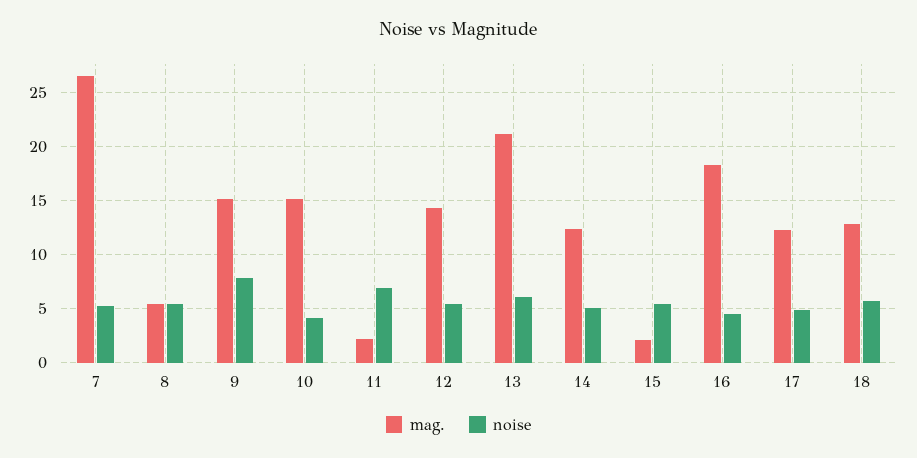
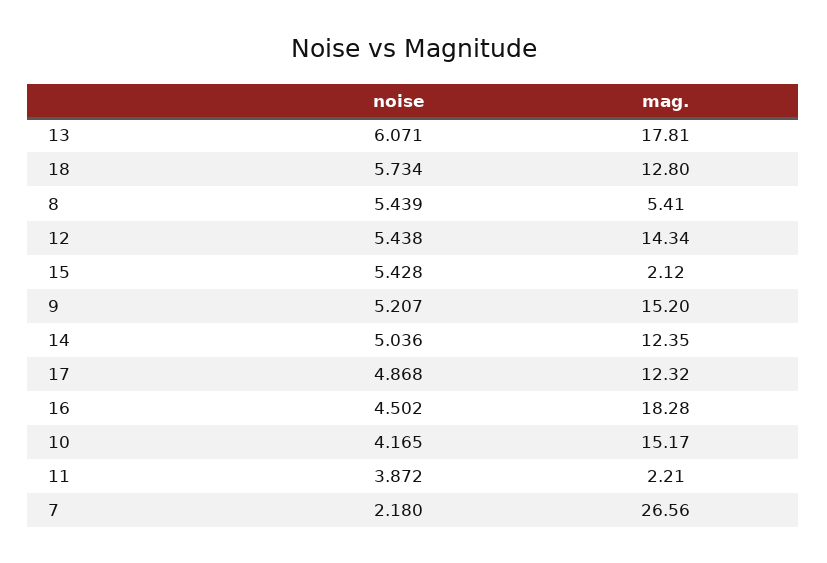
  {
    "mag.": {
      "7": 26.56,
      "8": 5.41,
      "9": 15.2,
      "10": 15.17,
      "11": 2.21,
      "12": 14.34,
-     "13": 21,
+     "13": 17.81,
      "14": 12.35,
      "15": 2.12,
      "16": 18.28,
      "17": 12.32,
      "18": 12.8
    },
    "noise": {
-     "7": 5,
+     "7": 2.18,
      "8": 5.439,
-     "9": 8,
+     "9": 5.207,
      "10": 4.165,
-     "11": 7,
+     "11": 3.872,
      "12": 5.438,
      "13": 6.071,
      "14": 5.036,
      "15": 5.428,
      "16": 4.502,
      "17": 4.868,
      "18": 5.734
    }
  }

